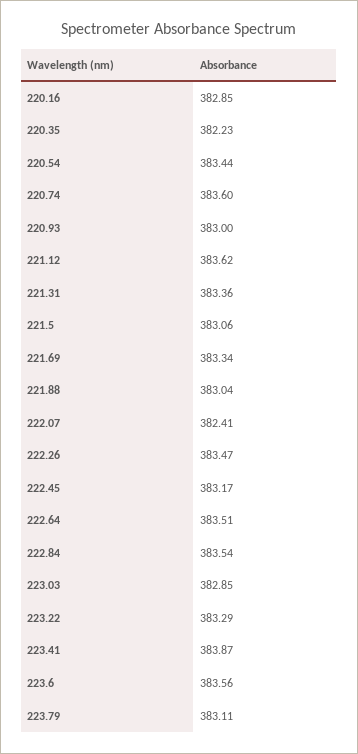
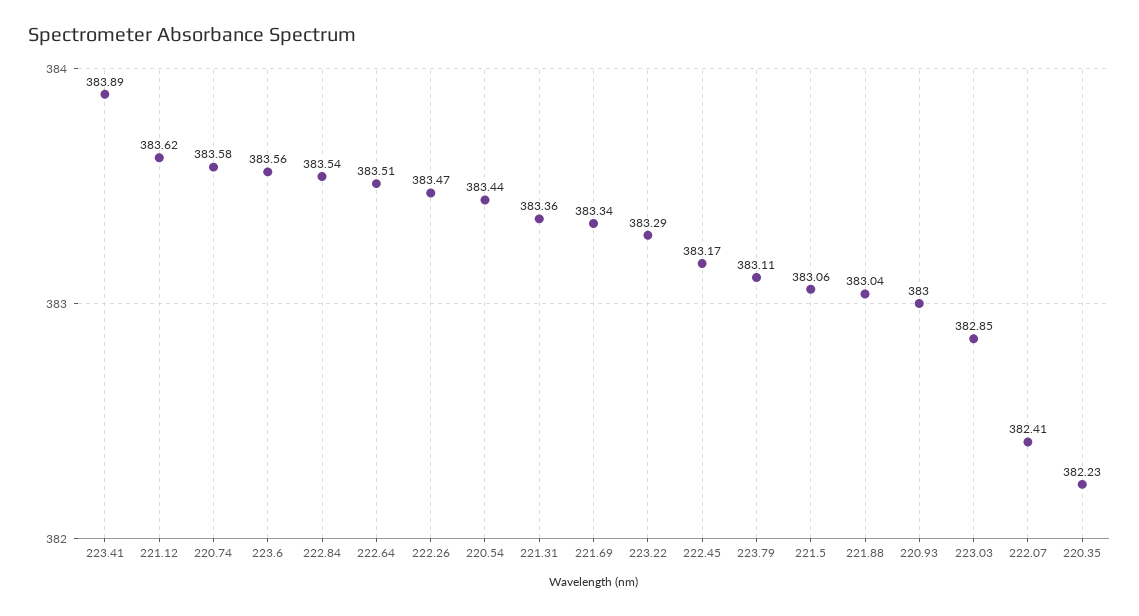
  {
-   "220.16": 382.85,
    "220.35": 382.23,
    "220.54": 383.44,
-   "220.74": 383.6,
+   "220.74": 383.58,
    "220.93": 383,
    "221.12": 383.62,
    "221.31": 383.36,
    "221.5": 383.06,
    "221.69": 383.34,
    "221.88": 383.04,
    "222.07": 382.41,
    "222.26": 383.47,
    "222.45": 383.17,
    "222.64": 383.51,
    "222.84": 383.54,
    "223.03": 382.85,
    "223.22": 383.29,
-   "223.41": 383.87,
+   "223.41": 383.89,
    "223.6": 383.56,
    "223.79": 383.11
  }

